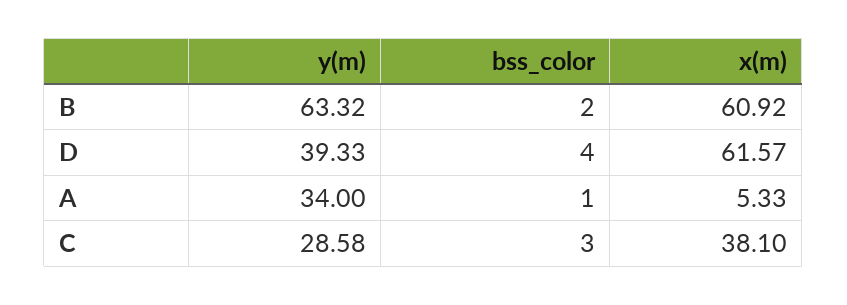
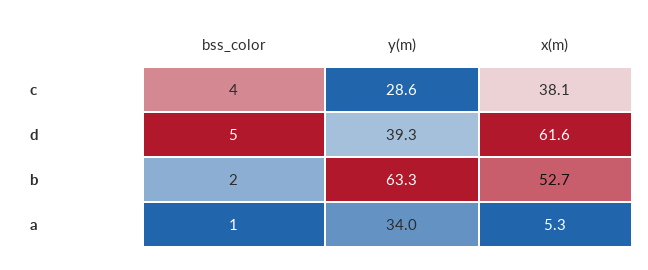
  {
    "y(m)": {
      "B": 63.32,
      "D": 39.33,
      "A": 34,
      "C": 28.58
    },
    "bss_color": {
      "B": 2,
-     "D": 4,
+     "D": 5,
      "A": 1,
-     "C": 3
+     "C": 4
    },
    "x(m)": {
-     "B": 60.92,
+     "B": 52.7,
      "D": 61.57,
      "A": 5.33,
      "C": 38.1
    }
  }

